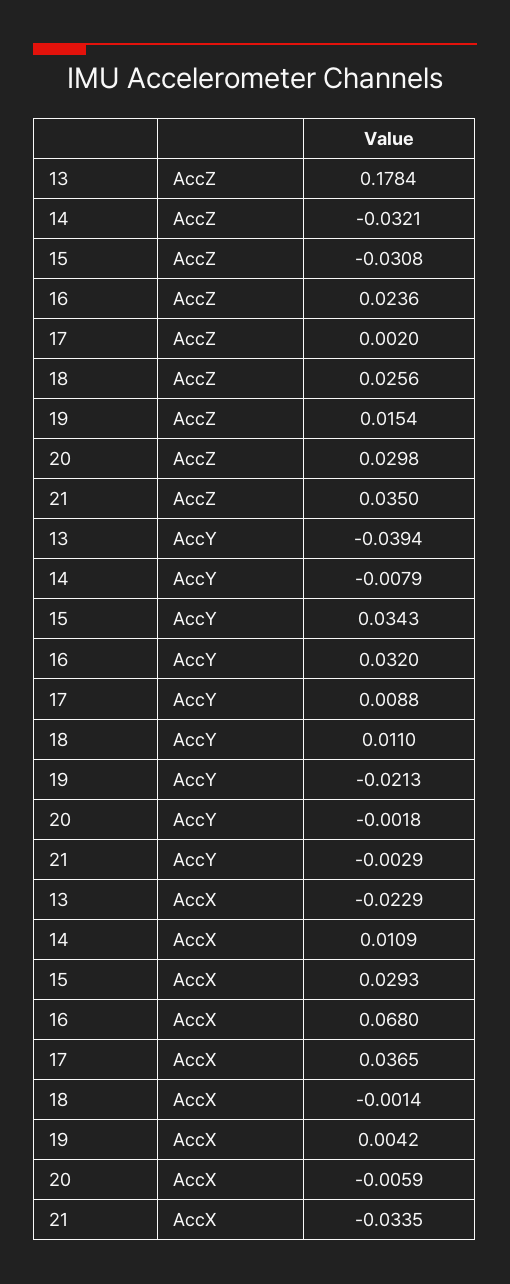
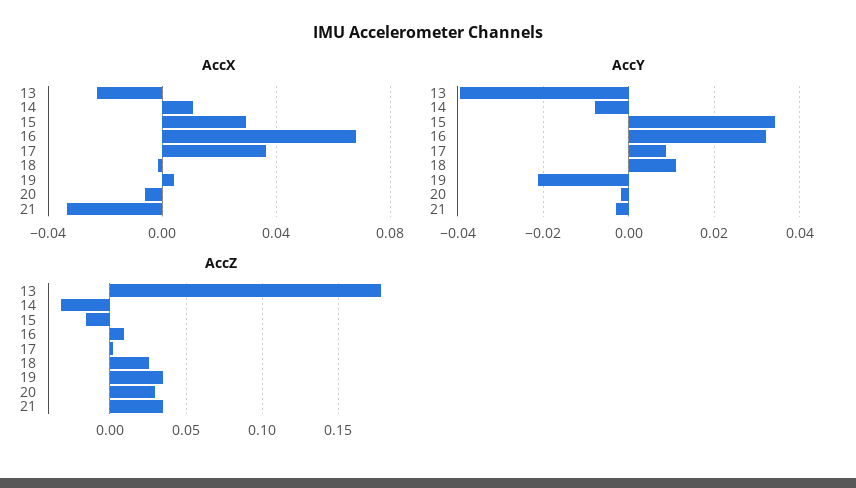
  {
    "AccZ": {
      "13": 0.1784,
      "14": -0.0321,
-     "15": -0.0308,
+     "15": -0.015,
-     "16": 0.0236,
+     "16": 0.01,
      "17": 0.002,
      "18": 0.0256,
-     "19": 0.0154,
+     "19": 0.035,
      "20": 0.0298,
      "21": 0.035
    },
    "AccY": {
      "13": -0.0394,
      "14": -0.0079,
      "15": 0.0343,
      "16": 0.032,
      "17": 0.0088,
      "18": 0.011,
      "19": -0.0213,
      "20": -0.0018,
      "21": -0.0029
    },
    "AccX": {
      "13": -0.0229,
      "14": 0.0109,
      "15": 0.0293,
      "16": 0.068,
      "17": 0.0365,
      "18": -0.0014,
      "19": 0.0042,
      "20": -0.0059,
      "21": -0.0335
    }
  }

